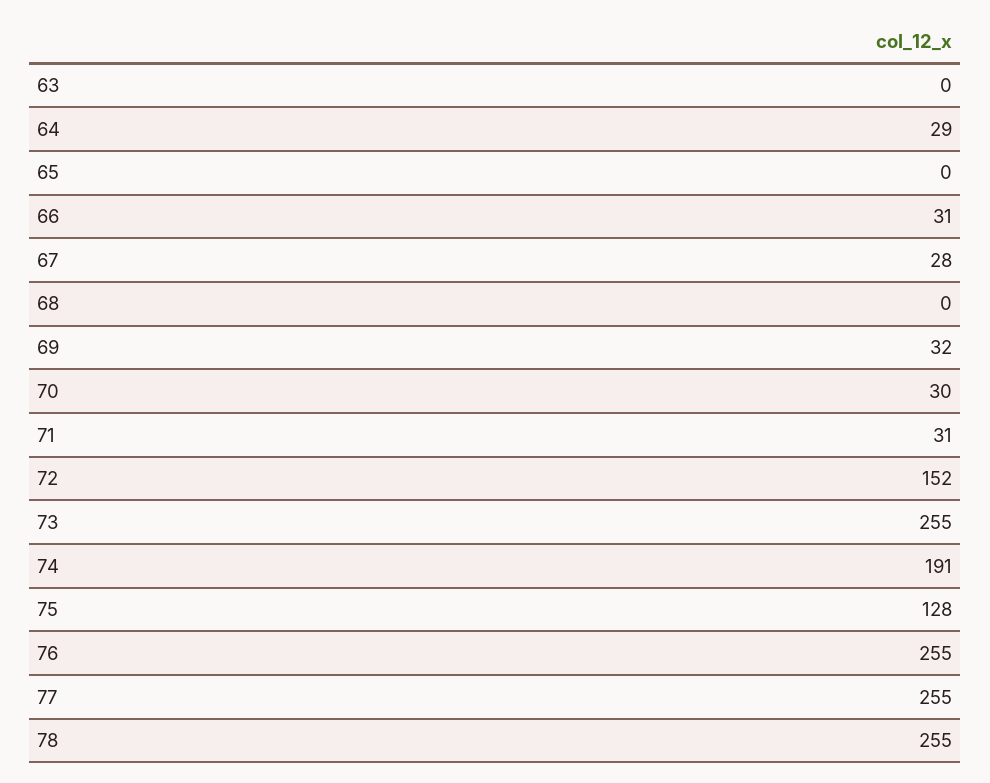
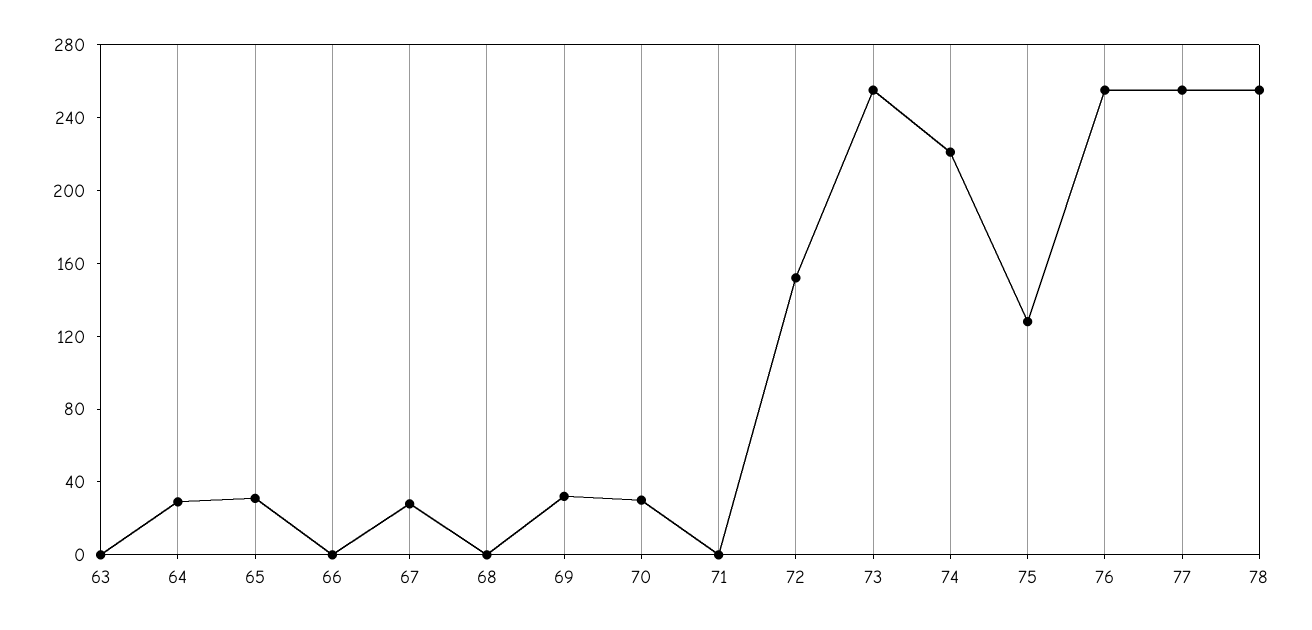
  {
    "63": 0,
    "64": 29,
-   "65": 0,
+   "65": 30,
-   "66": 31,
+   "66": 0,
    "67": 28,
    "68": 0,
    "69": 32,
    "70": 30,
-   "71": 31,
+   "71": 0,
    "72": 152,
    "73": 255,
-   "74": 191,
+   "74": 220,
    "75": 128,
    "76": 255,
    "77": 255,
    "78": 255
  }

